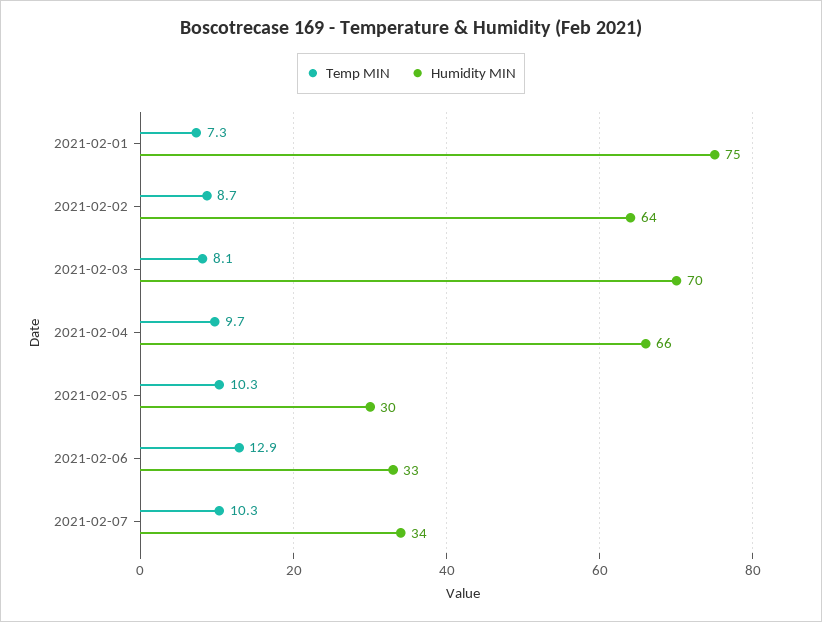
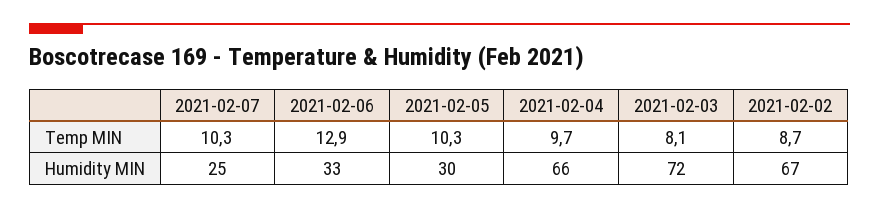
  {
    "Temp MIN": {
-     "2021-02-01": 7.3,
      "2021-02-02": 8.7,
      "2021-02-03": 8.1,
      "2021-02-04": 9.7,
      "2021-02-05": 10.3,
      "2021-02-06": 12.9,
      "2021-02-07": 10.3
    },
    "Humidity MIN": {
-     "2021-02-01": 75,
-     "2021-02-02": 64,
+     "2021-02-02": 67,
-     "2021-02-03": 70,
+     "2021-02-03": 72,
      "2021-02-04": 66,
      "2021-02-05": 30,
      "2021-02-06": 33,
-     "2021-02-07": 34
+     "2021-02-07": 25
    }
  }

